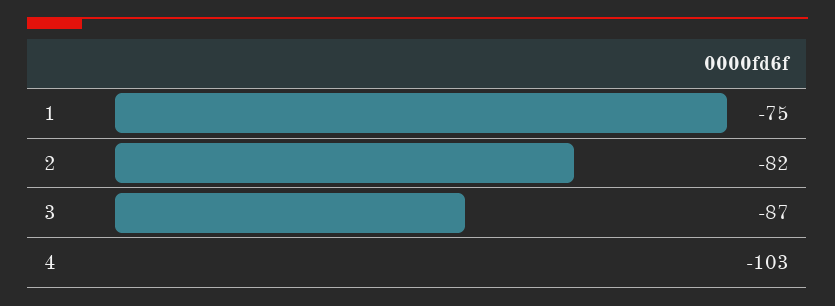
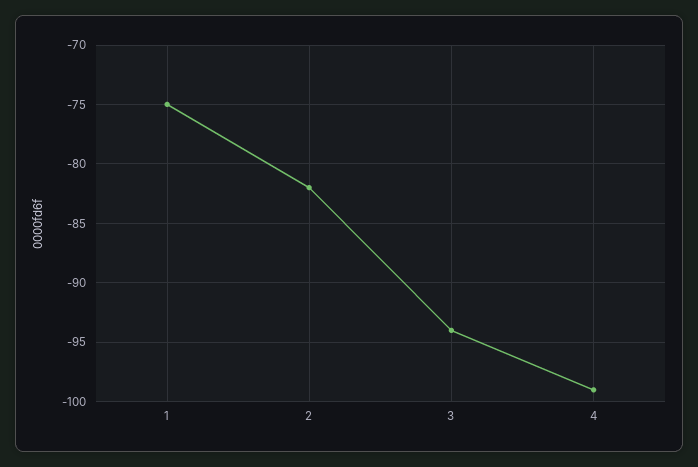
  {
    "1": -75,
    "2": -82,
-   "3": -87,
+   "3": -94,
-   "4": -103
+   "4": -99
  }

